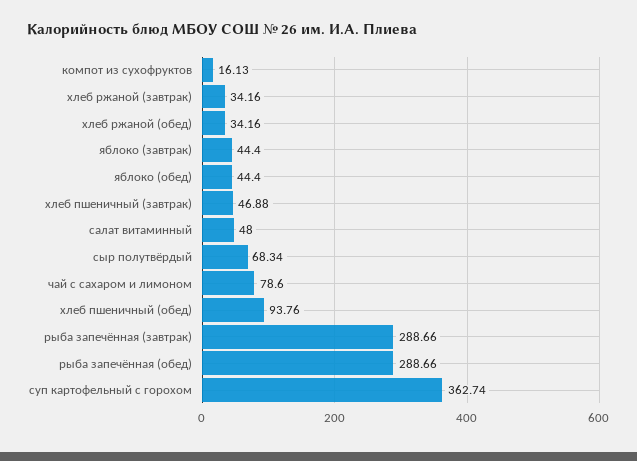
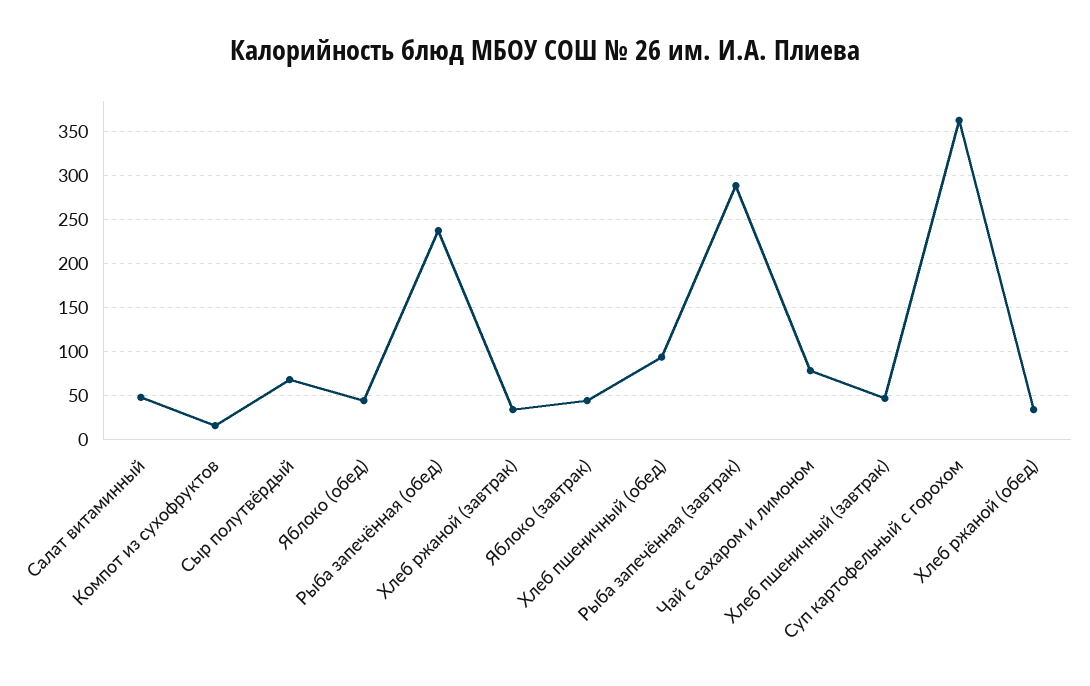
  {
    "компот из сухофруктов": 16.13,
    "хлеб ржаной (завтрак)": 34.16,
    "хлеб ржаной (обед)": 34.16,
    "яблоко (завтрак)": 44.4,
    "яблоко (обед)": 44.4,
    "хлеб пшеничный (завтрак)": 46.88,
    "салат витаминный": 48,
    "сыр полутвёрдый": 68.34,
    "чай с сахаром и лимоном": 78.6,
    "хлеб пшеничный (обед)": 93.76,
    "рыба запечённая (завтрак)": 288.66,
-   "рыба запечённая (обед)": 288.66,
+   "рыба запечённая (обед)": 240,
    "суп картофельный с горохом": 362.74
  }

